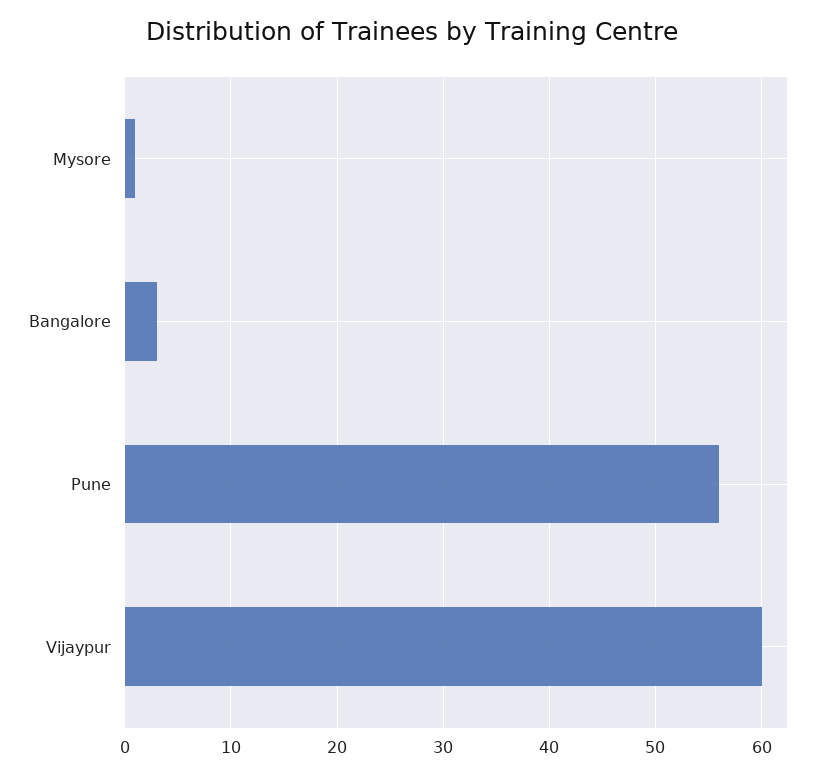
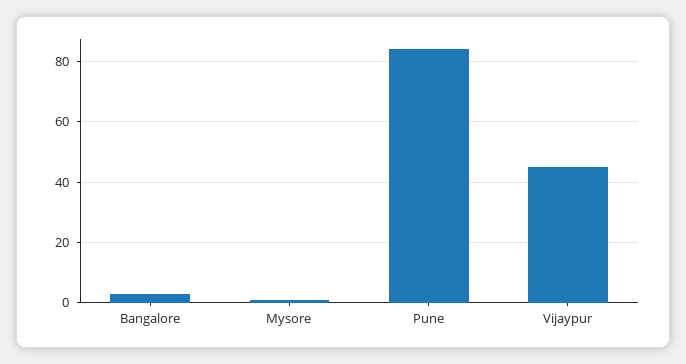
  {
    "Mysore": 1,
    "Bangalore": 3,
-   "Pune": 56,
+   "Pune": 85,
-   "Vijaypur": 60
+   "Vijaypur": 45
  }

